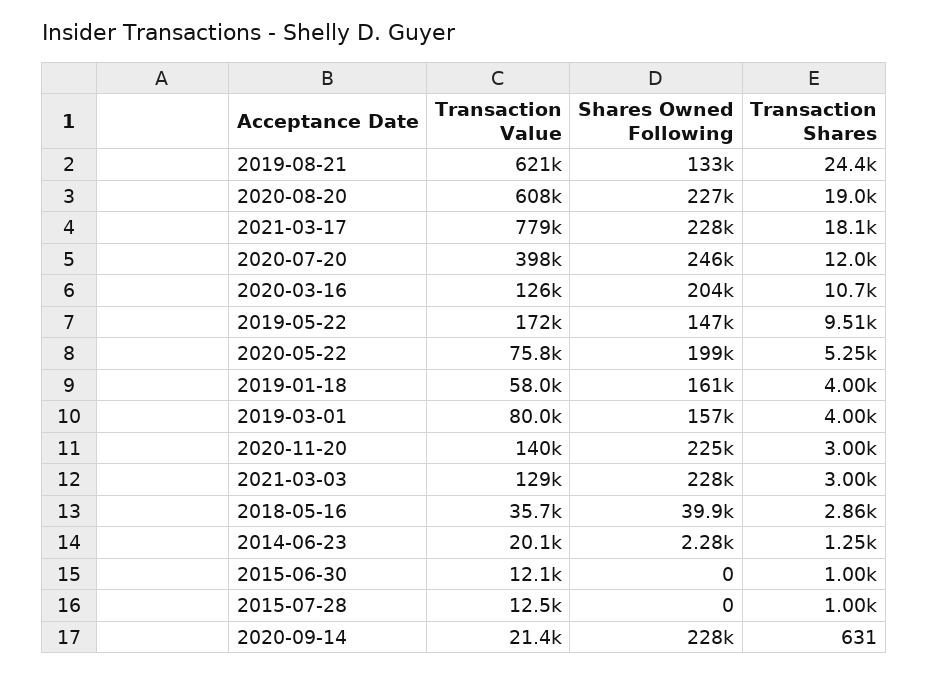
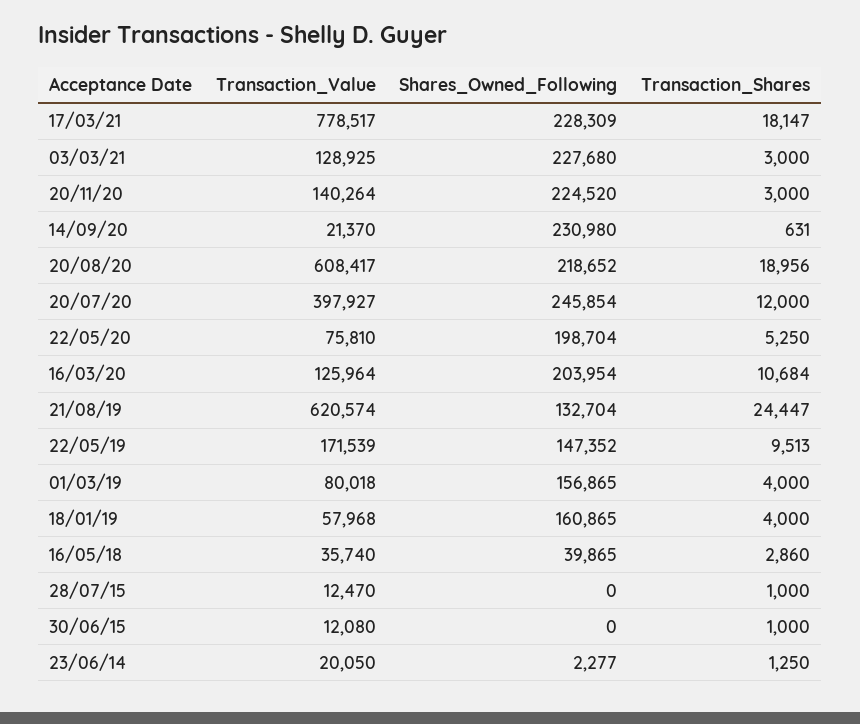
  {
    "Transaction Value": {
      "2019-08-21": 620574,
      "2020-08-20": 608417,
      "2021-03-17": 778517,
      "2020-07-20": 397927,
      "2020-03-16": 125964,
      "2019-05-22": 171539,
      "2020-05-22": 75810,
      "2019-01-18": 57968,
      "2019-03-01": 80018,
      "2020-11-20": 140264,
      "2021-03-03": 128925,
      "2018-05-16": 35740,
      "2014-06-23": 20050,
      "2015-06-30": 12080,
      "2015-07-28": 12470,
      "2020-09-14": 21370
    },
    "Shares Owned Following": {
      "2019-08-21": 132704,
-     "2020-08-20": 227000,
+     "2020-08-20": 218652,
      "2021-03-17": 228309,
      "2020-07-20": 245854,
      "2020-03-16": 203954,
      "2019-05-22": 147352,
      "2020-05-22": 198704,
      "2019-01-18": 160865,
      "2019-03-01": 156865,
      "2020-11-20": 224520,
      "2021-03-03": 227680,
      "2018-05-16": 39865,
      "2014-06-23": 2277,
      "2015-06-30": 0,
      "2015-07-28": 0,
-     "2020-09-14": 228000
+     "2020-09-14": 230980
    },
    "Transaction Shares": {
      "2019-08-21": 24447,
      "2020-08-20": 18956,
      "2021-03-17": 18147,
      "2020-07-20": 12000,
      "2020-03-16": 10684,
      "2019-05-22": 9513,
      "2020-05-22": 5250,
      "2019-01-18": 4000,
      "2019-03-01": 4000,
      "2020-11-20": 3000,
      "2021-03-03": 3000,
      "2018-05-16": 2860,
      "2014-06-23": 1250,
      "2015-06-30": 1000,
      "2015-07-28": 1000,
      "2020-09-14": 631
    }
  }

